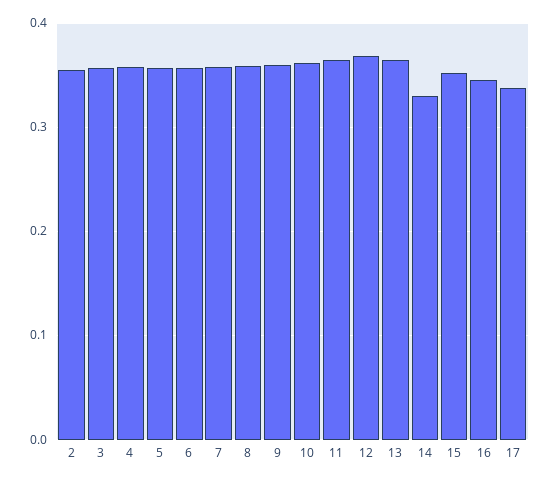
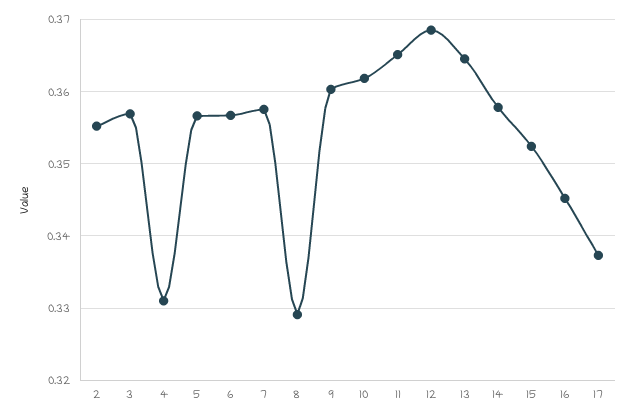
  {
    "2": 0.355,
    "3": 0.357,
-   "4": 0.36,
+   "4": 0.331,
    "5": 0.357,
    "6": 0.357,
    "7": 0.358,
-   "8": 0.36,
+   "8": 0.329,
    "9": 0.36,
    "10": 0.362,
    "11": 0.365,
    "12": 0.369,
    "13": 0.365,
-   "14": 0.33,
+   "14": 0.358,
    "15": 0.352,
    "16": 0.345,
    "17": 0.337
  }

